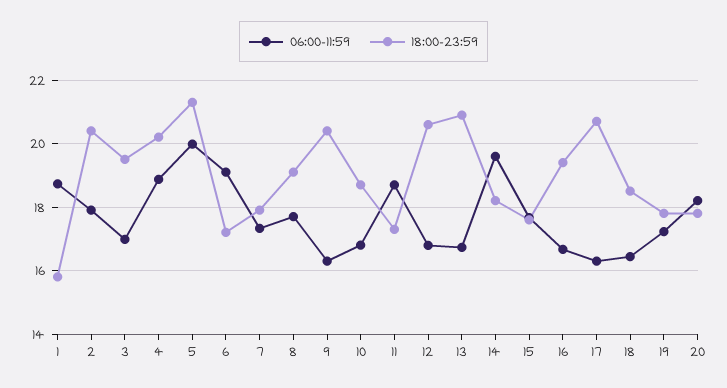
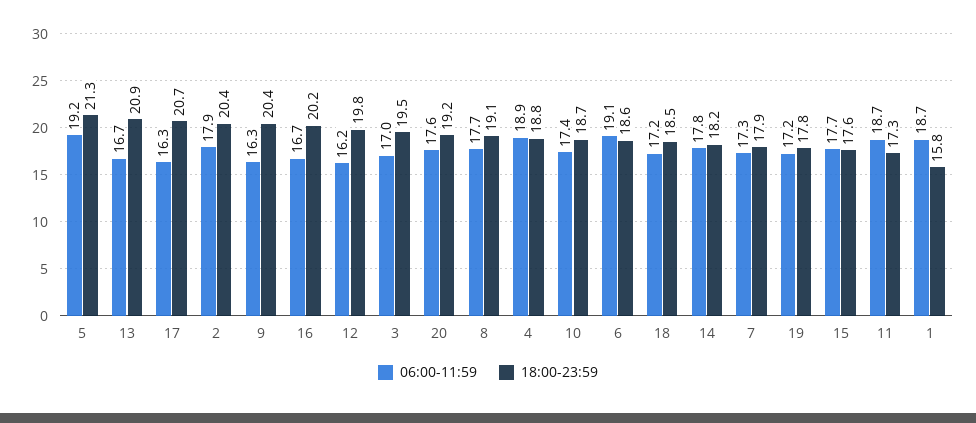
  {
    "06:00-11:59": {
      "1": 18.7,
      "2": 17.9,
      "3": 17,
      "4": 18.9,
-     "5": 20,
+     "5": 19.2,
      "6": 19.1,
      "7": 17.3,
      "8": 17.7,
      "9": 16.3,
-     "10": 16.8,
+     "10": 17.4,
      "11": 18.7,
-     "12": 16.8,
+     "12": 16.2,
      "13": 16.7,
-     "14": 19.6,
+     "14": 17.8,
      "15": 17.7,
      "16": 16.7,
      "17": 16.3,
-     "18": 16.4,
+     "18": 17.2,
      "19": 17.2,
-     "20": 18.2
+     "20": 17.6
    },
    "18:00-23:59": {
      "1": 15.8,
      "2": 20.4,
      "3": 19.5,
-     "4": 20.2,
+     "4": 18.8,
      "5": 21.3,
-     "6": 17.2,
+     "6": 18.6,
      "7": 17.9,
      "8": 19.1,
      "9": 20.4,
      "10": 18.7,
      "11": 17.3,
-     "12": 20.6,
+     "12": 19.8,
      "13": 20.9,
      "14": 18.2,
      "15": 17.6,
-     "16": 19.4,
+     "16": 20.2,
      "17": 20.7,
      "18": 18.5,
      "19": 17.8,
-     "20": 17.8
+     "20": 19.2
    }
  }

